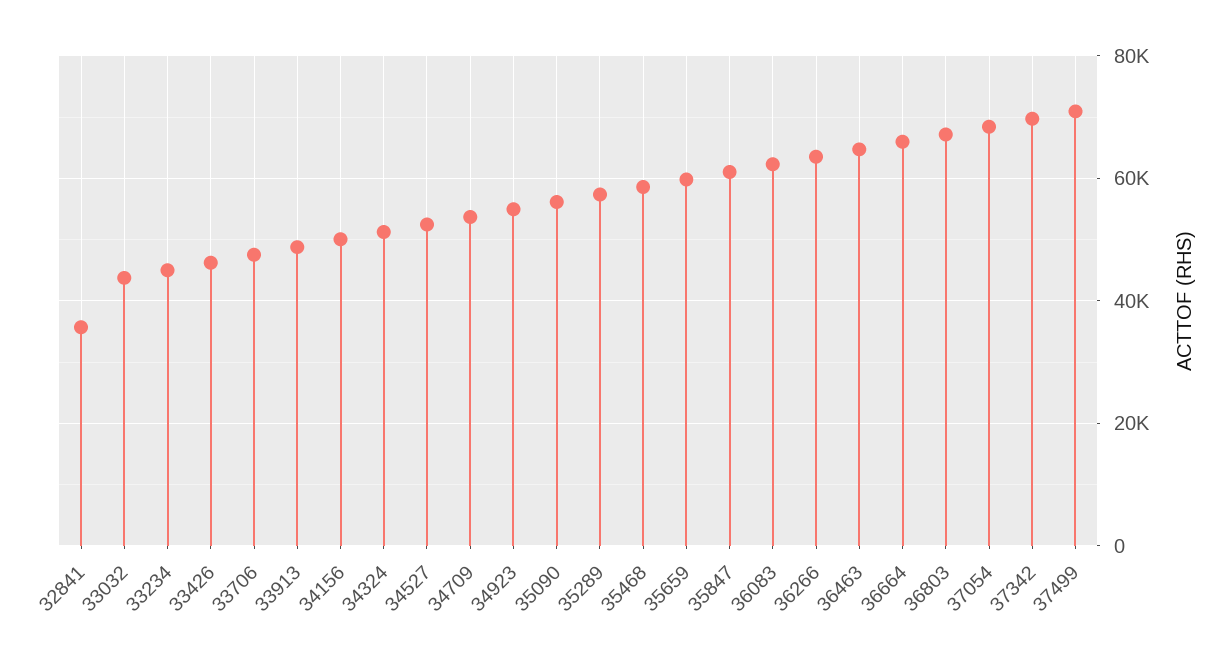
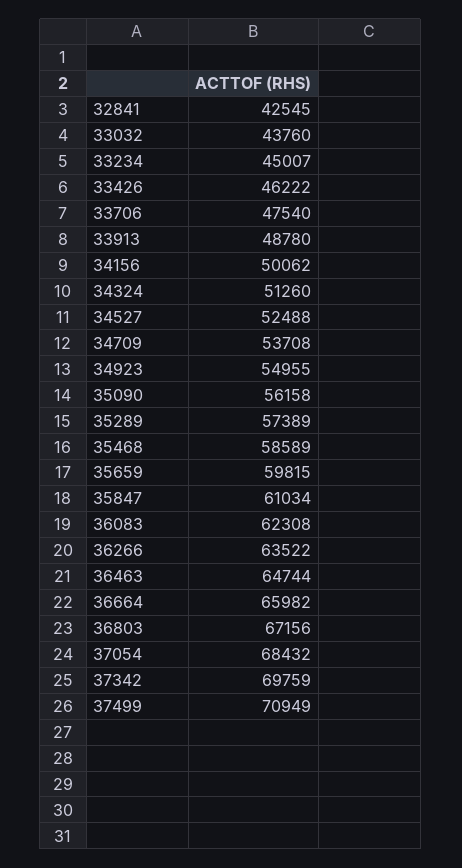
  {
-   "32841": 36000,
+   "32841": 42545,
    "33032": 43760,
    "33234": 45007,
    "33426": 46222,
    "33706": 47540,
    "33913": 48780,
    "34156": 50062,
    "34324": 51260,
    "34527": 52488,
    "34709": 53708,
    "34923": 54955,
    "35090": 56158,
    "35289": 57389,
    "35468": 58589,
    "35659": 59815,
    "35847": 61034,
    "36083": 62308,
    "36266": 63522,
    "36463": 64744,
    "36664": 65982,
    "36803": 67156,
    "37054": 68432,
    "37342": 69759,
    "37499": 70949
  }

